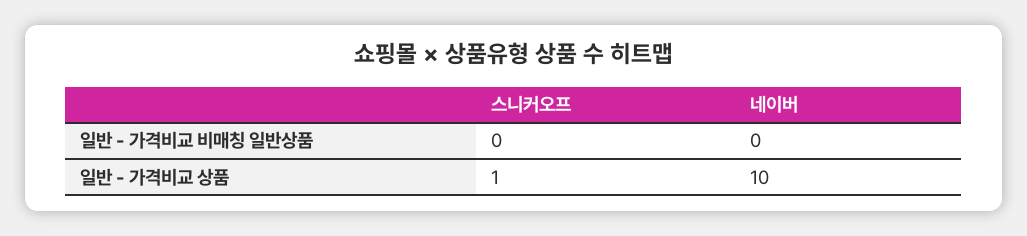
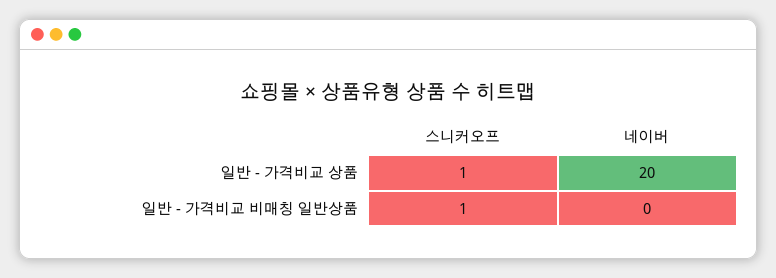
  {
    "스니커오프": {
-     "일반 - 가격비교 비매칭 일반상품": 0,
+     "일반 - 가격비교 비매칭 일반상품": 1,
      "일반 - 가격비교 상품": 1
    },
    "네이버": {
      "일반 - 가격비교 비매칭 일반상품": 0,
-     "일반 - 가격비교 상품": 10
+     "일반 - 가격비교 상품": 20
    }
  }

